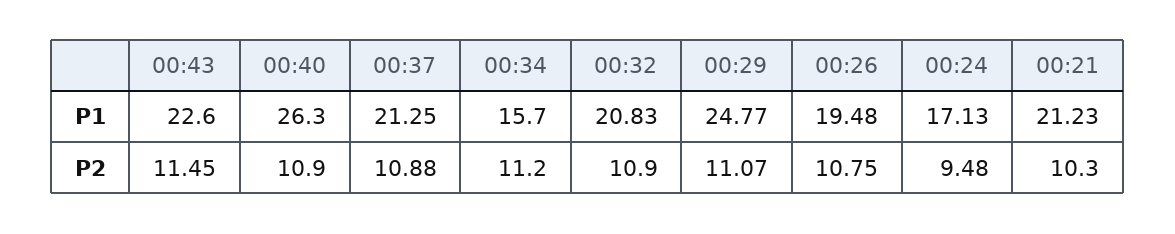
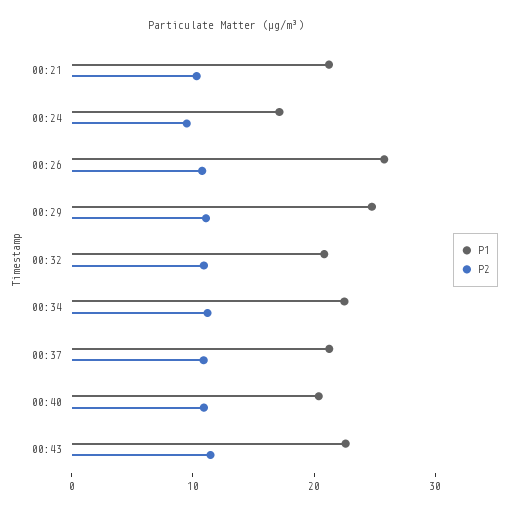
  {
    "P1": {
      "00:43": 22.6,
-     "00:40": 26.3,
+     "00:40": 20,
      "00:37": 21.25,
-     "00:34": 15.7,
+     "00:34": 22,
      "00:32": 20.83,
      "00:29": 24.77,
-     "00:26": 19.48,
+     "00:26": 26,
      "00:24": 17.13,
      "00:21": 21.23
    },
    "P2": {
      "00:43": 11.45,
      "00:40": 10.9,
      "00:37": 10.88,
      "00:34": 11.2,
      "00:32": 10.9,
      "00:29": 11.07,
      "00:26": 10.75,
      "00:24": 9.48,
      "00:21": 10.3
    }
  }

